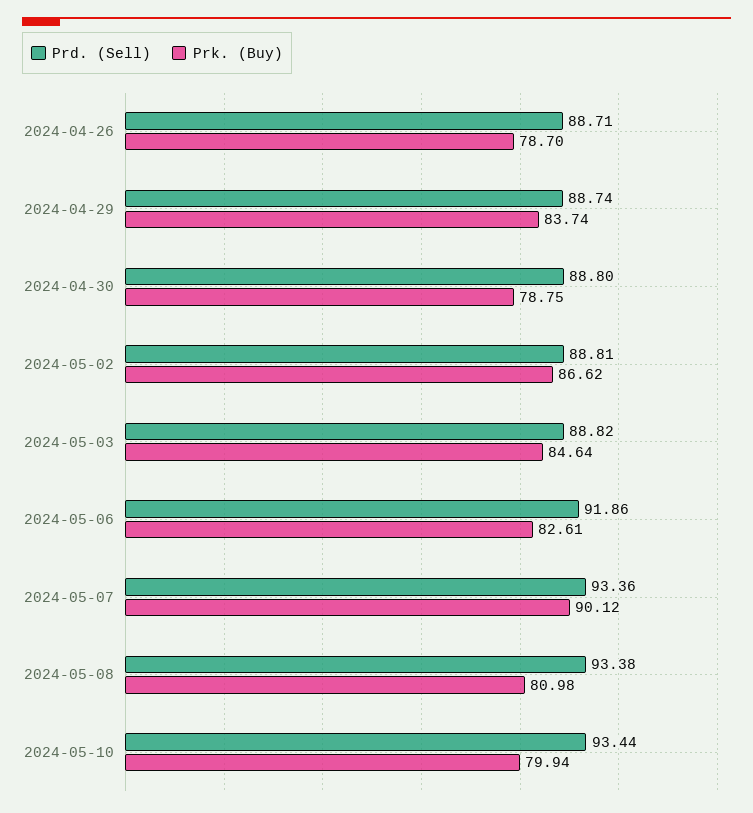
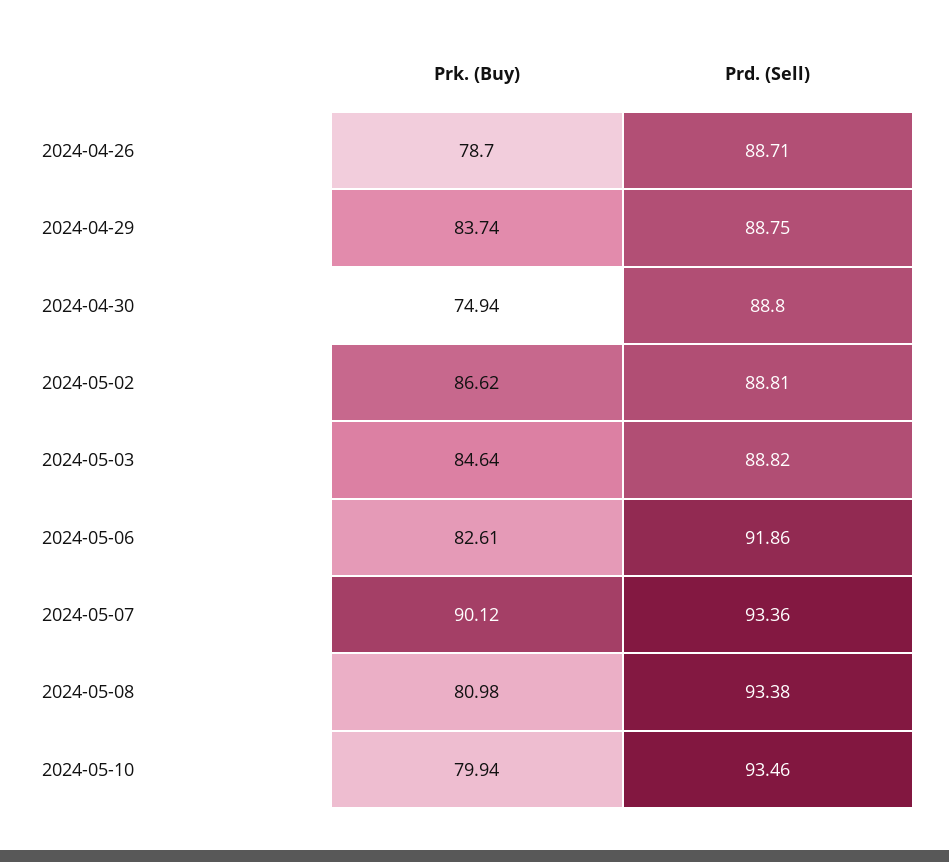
  {
    "Prd. (Sell)": {
      "2024-04-26": 88.71,
-     "2024-04-29": 88.74,
+     "2024-04-29": 88.75,
      "2024-04-30": 88.8,
      "2024-05-02": 88.81,
      "2024-05-03": 88.82,
      "2024-05-06": 91.86,
      "2024-05-07": 93.36,
      "2024-05-08": 93.38,
-     "2024-05-10": 93.44
+     "2024-05-10": 93.46
    },
    "Prk. (Buy)": {
      "2024-04-26": 78.7,
      "2024-04-29": 83.74,
-     "2024-04-30": 78.75,
+     "2024-04-30": 74.94,
      "2024-05-02": 86.62,
      "2024-05-03": 84.64,
      "2024-05-06": 82.61,
      "2024-05-07": 90.12,
      "2024-05-08": 80.98,
      "2024-05-10": 79.94
    }
  }

